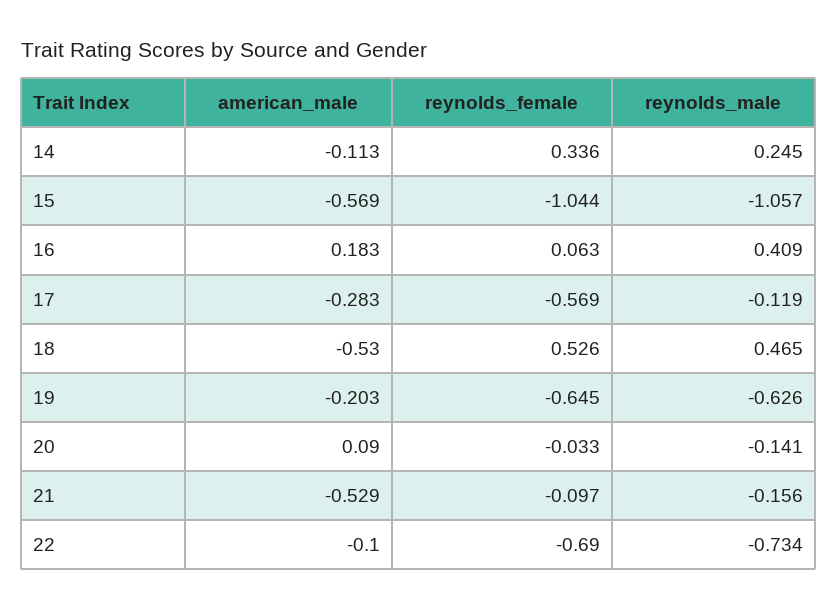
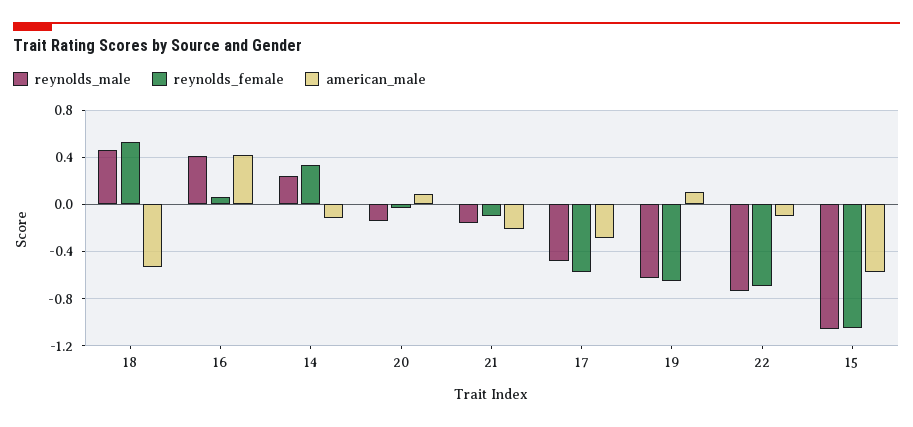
  {
    "american_male": {
      "14": -0.113,
      "15": -0.569,
-     "16": 0.183,
+     "16": 0.4,
      "17": -0.283,
      "18": -0.53,
-     "19": -0.203,
+     "19": 0.1,
      "20": 0.09,
-     "21": -0.529,
+     "21": -0.2,
      "22": -0.1
    },
    "reynolds_female": {
      "14": 0.336,
      "15": -1.044,
      "16": 0.063,
      "17": -0.569,
      "18": 0.526,
      "19": -0.645,
      "20": -0.033,
      "21": -0.097,
      "22": -0.69
    },
    "reynolds_male": {
      "14": 0.245,
      "15": -1.057,
      "16": 0.409,
-     "17": -0.119,
+     "17": -0.5,
      "18": 0.465,
      "19": -0.626,
      "20": -0.141,
      "21": -0.156,
      "22": -0.734
    }
  }

